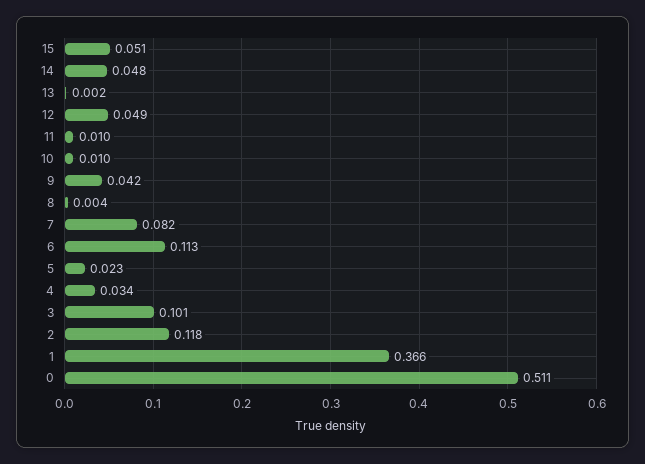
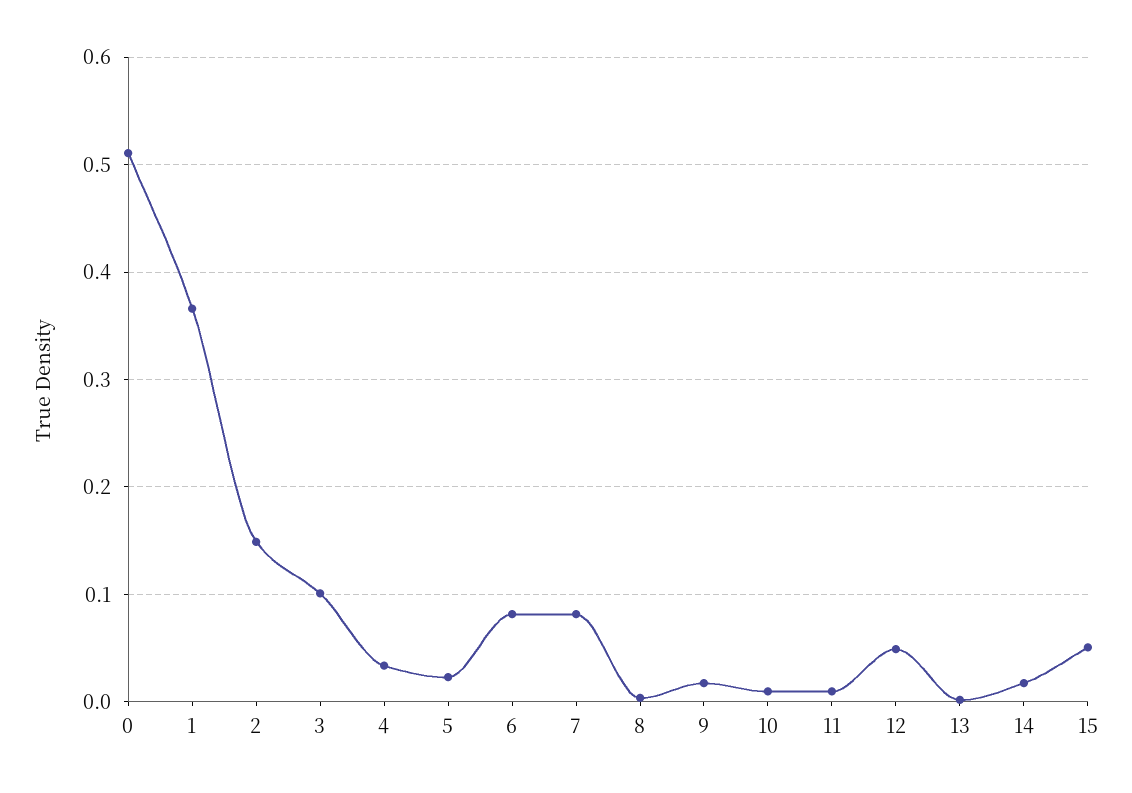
  {
    "15": 0.051,
-   "14": 0.048,
+   "14": 0.02,
    "13": 0.002,
    "12": 0.049,
    "11": 0.01,
    "10": 0.01,
-   "9": 0.042,
+   "9": 0.02,
    "8": 0.004,
    "7": 0.082,
-   "6": 0.113,
+   "6": 0.08,
    "5": 0.023,
    "4": 0.034,
    "3": 0.101,
-   "2": 0.118,
+   "2": 0.15,
    "1": 0.366,
    "0": 0.511
  }

